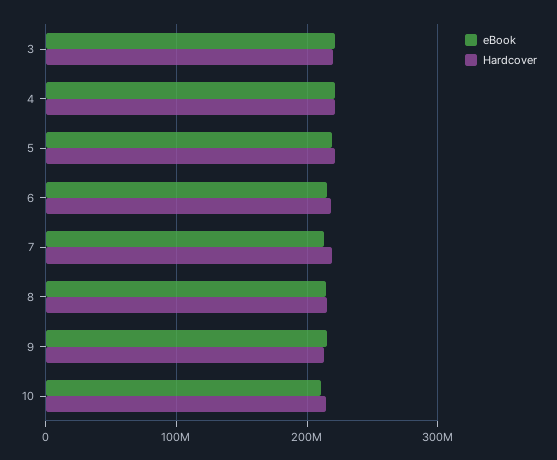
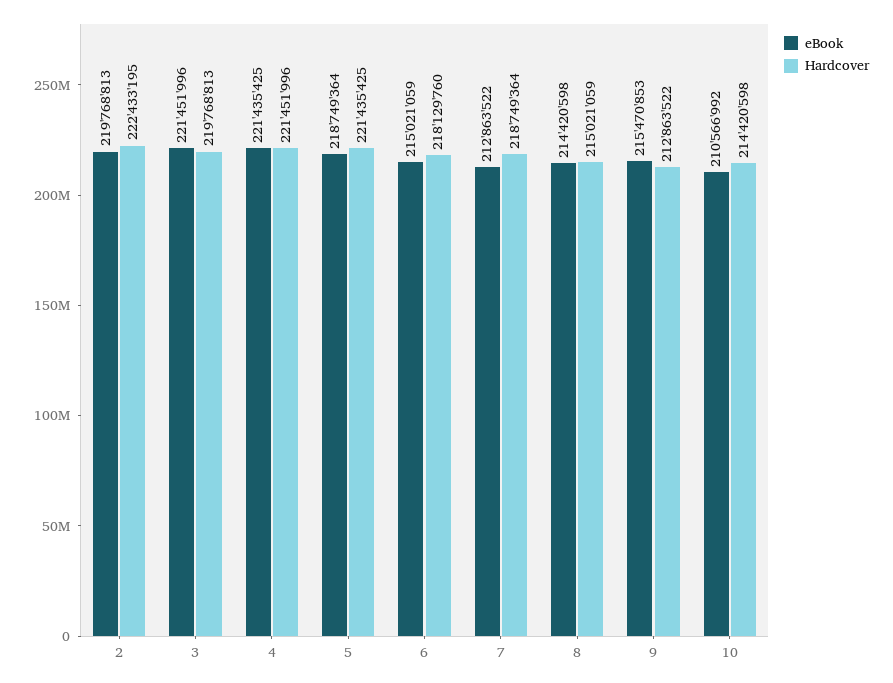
  {
    "eBook": {
      "3": 221451996,
      "4": 221435425,
      "5": 218749364,
      "6": 215021059,
      "7": 212863522,
      "8": 214420598,
      "9": 215470853,
-     "10": 210566992
+     "10": 210566992,
+     "2": 219768813
    },
    "Hardcover": {
      "3": 219768813,
      "4": 221451996,
      "5": 221435425,
      "6": 218129760,
      "7": 218749364,
      "8": 215021059,
      "9": 212863522,
-     "10": 214420598
+     "10": 214420598,
+     "2": 222433195
    }
  }

